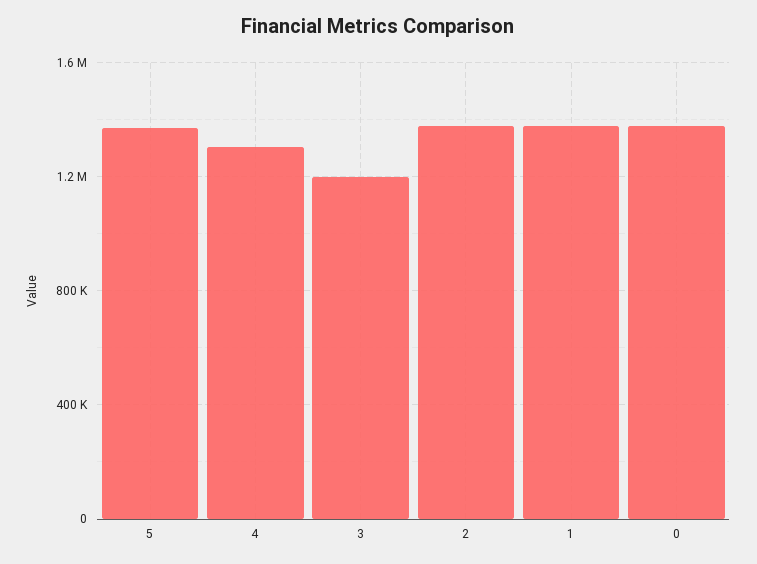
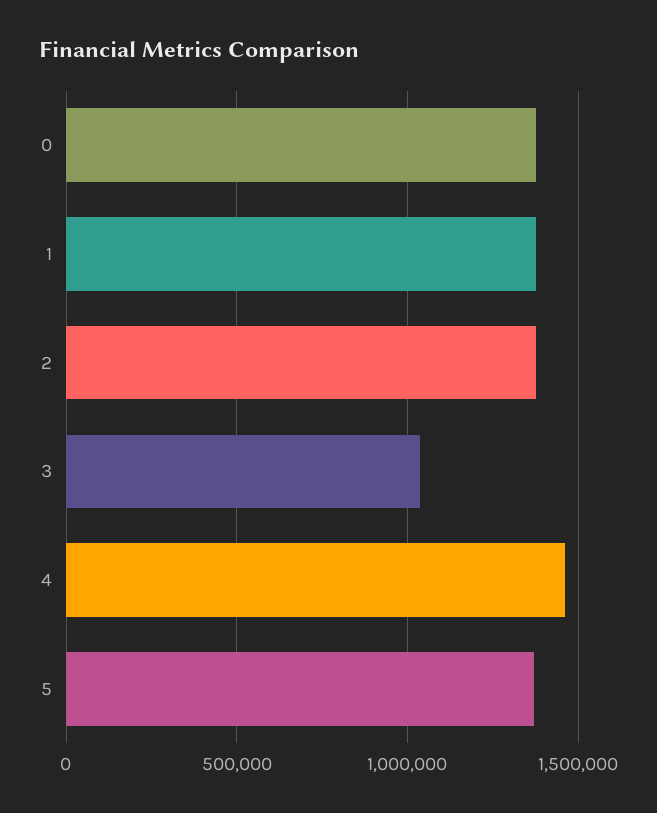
  {
    "5": 1350000,
-   "4": 1300000,
+   "4": 1450000,
-   "3": 1200000,
+   "3": 1050000,
    "2": 1400000,
    "1": 1400000,
    "0": 1400000
  }

